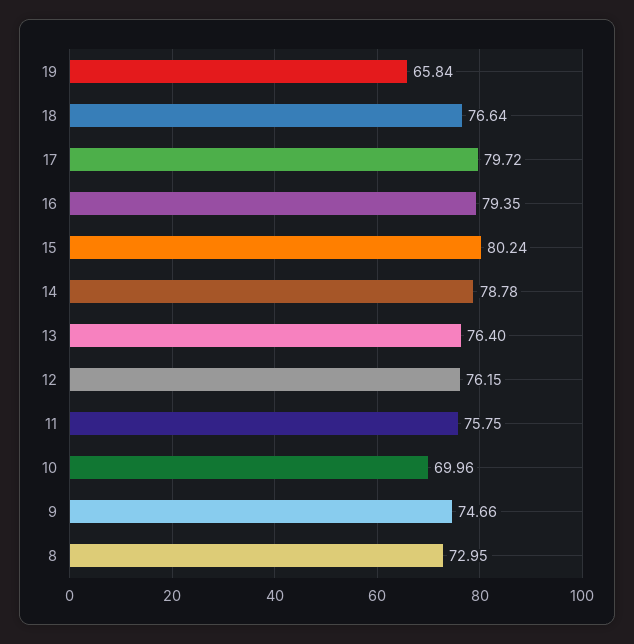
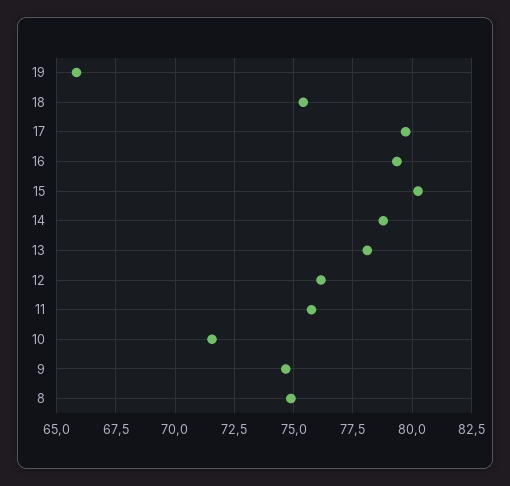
  {
    "19": 65.84,
-   "18": 76.64,
+   "18": 75.5,
    "17": 79.72,
    "16": 79.35,
    "15": 80.24,
    "14": 78.78,
-   "13": 76.4,
+   "13": 78,
    "12": 76.15,
    "11": 75.75,
-   "10": 69.96,
+   "10": 71.5,
    "9": 74.66,
-   "8": 72.95
+   "8": 75
  }

